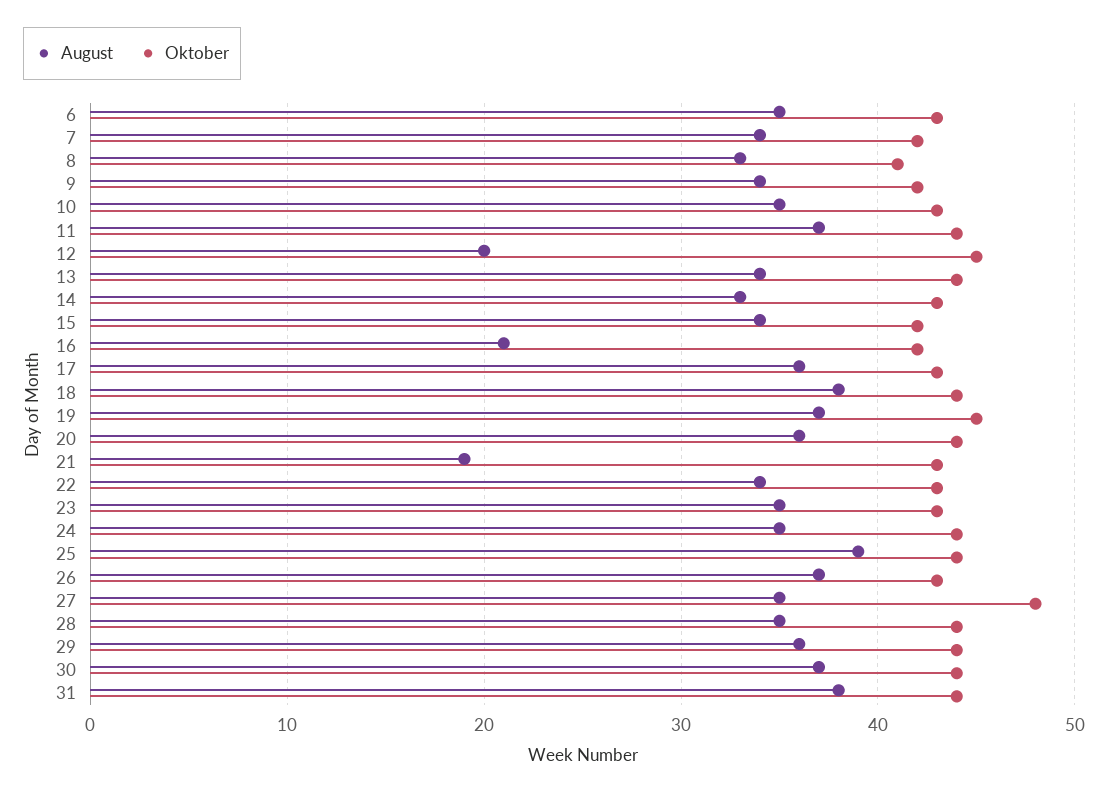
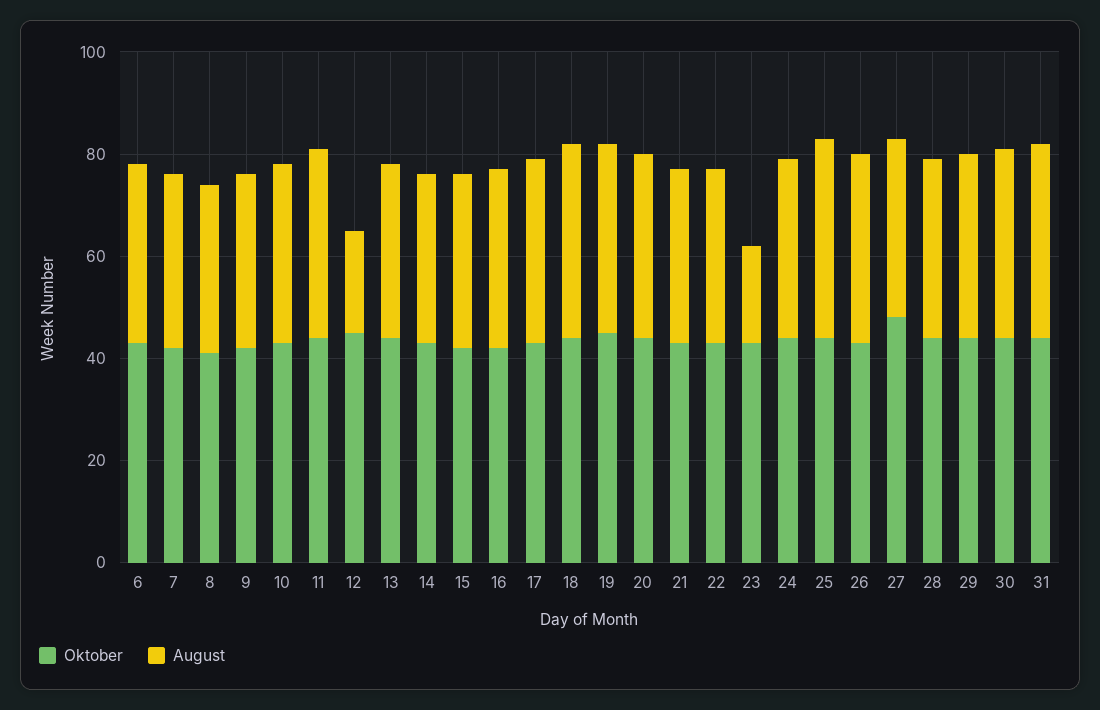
  {
    "August": {
      "6": 35,
      "7": 34,
      "8": 33,
      "9": 34,
      "10": 35,
      "11": 37,
      "12": 20,
      "13": 34,
      "14": 33,
      "15": 34,
-     "16": 21,
+     "16": 35,
      "17": 36,
      "18": 38,
      "19": 37,
      "20": 36,
-     "21": 19,
+     "21": 35,
      "22": 34,
-     "23": 35,
+     "23": 20,
      "24": 35,
      "25": 39,
      "26": 37,
      "27": 35,
      "28": 35,
      "29": 36,
      "30": 37,
      "31": 38
    },
    "Oktober": {
      "6": 43,
      "7": 42,
      "8": 41,
      "9": 42,
      "10": 43,
      "11": 44,
      "12": 45,
      "13": 44,
      "14": 43,
      "15": 42,
      "16": 42,
      "17": 43,
      "18": 44,
      "19": 45,
      "20": 44,
      "21": 43,
      "22": 43,
      "23": 43,
      "24": 44,
      "25": 44,
      "26": 43,
      "27": 48,
      "28": 44,
      "29": 44,
      "30": 44,
      "31": 44
    }
  }

